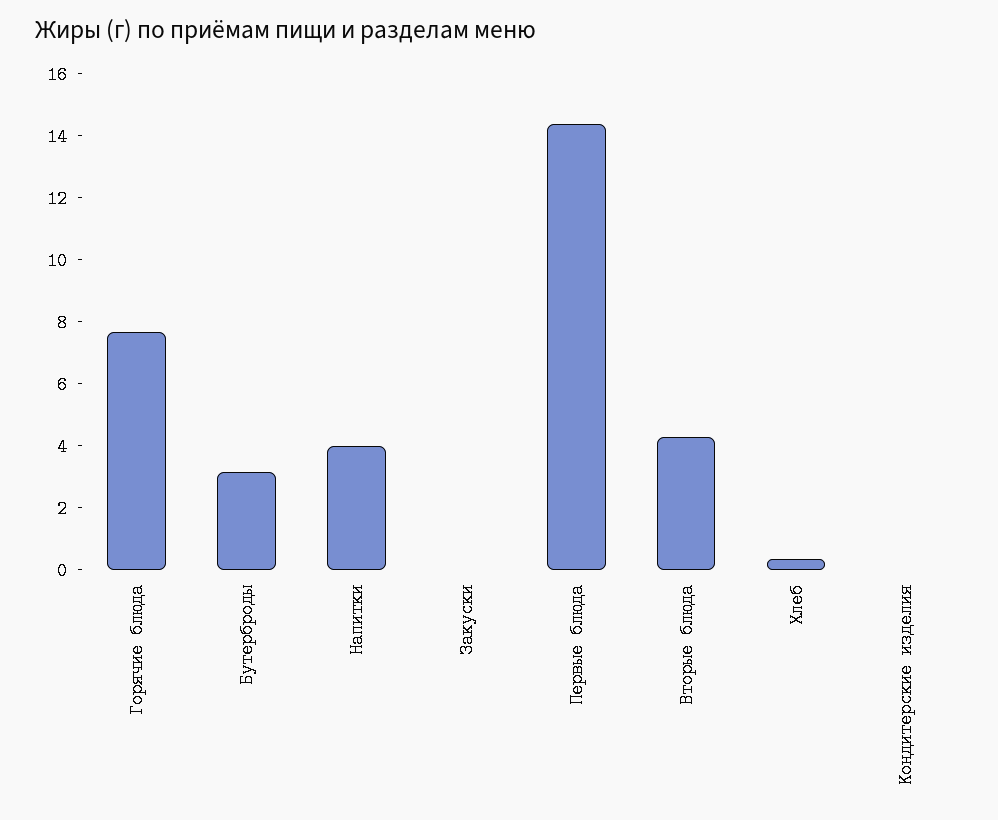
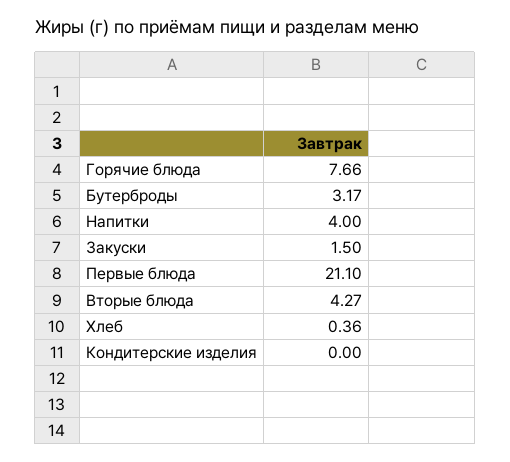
  {
    "Горячие блюда": 7.66,
    "Бутерброды": 3.17,
    "Напитки": 4,
-   "Закуски": 0,
+   "Закуски": 1.5,
-   "Первые блюда": 14.5,
+   "Первые блюда": 21.1,
    "Вторые блюда": 4.27,
    "Хлеб": 0.36,
    "Кондитерские изделия": 0
  }

